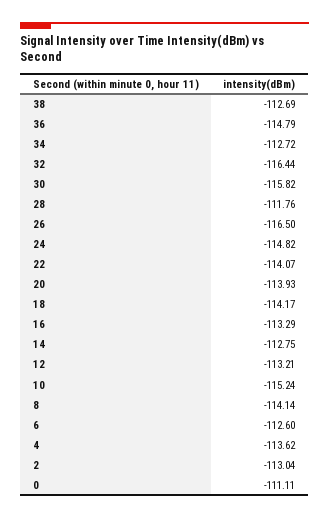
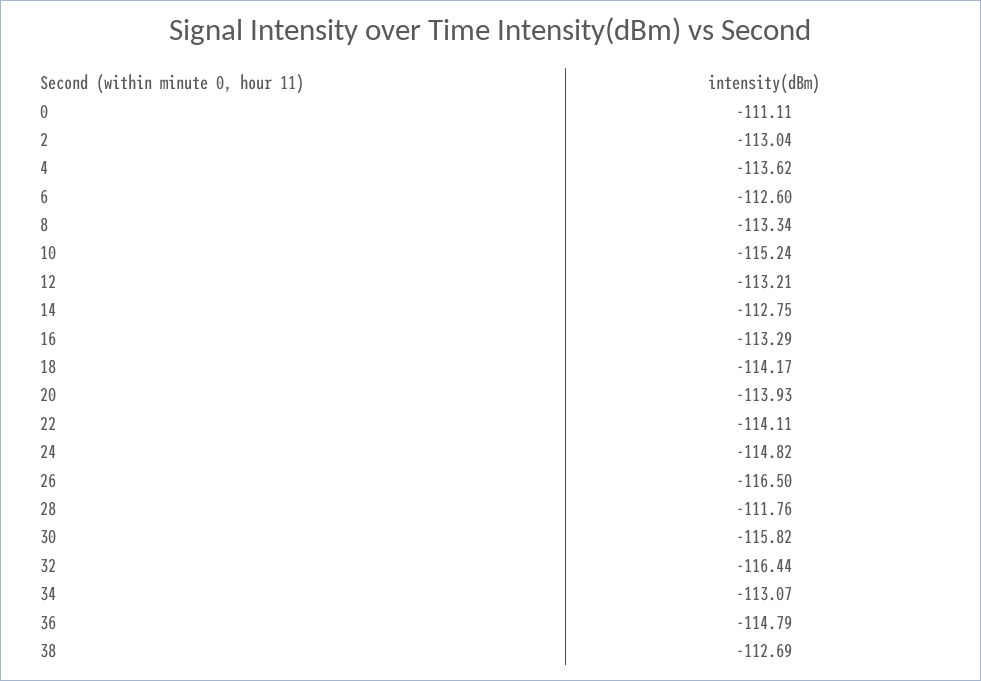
  {
    "38": -112.69,
    "36": -114.79,
-   "34": -112.72,
+   "34": -113.07,
    "32": -116.44,
    "30": -115.82,
    "28": -111.76,
    "26": -116.5,
    "24": -114.82,
-   "22": -114.07,
+   "22": -114.11,
    "20": -113.93,
    "18": -114.17,
    "16": -113.29,
    "14": -112.75,
    "12": -113.21,
    "10": -115.24,
-   "8": -114.14,
+   "8": -113.34,
    "6": -112.6,
    "4": -113.62,
    "2": -113.04,
    "0": -111.11
  }

